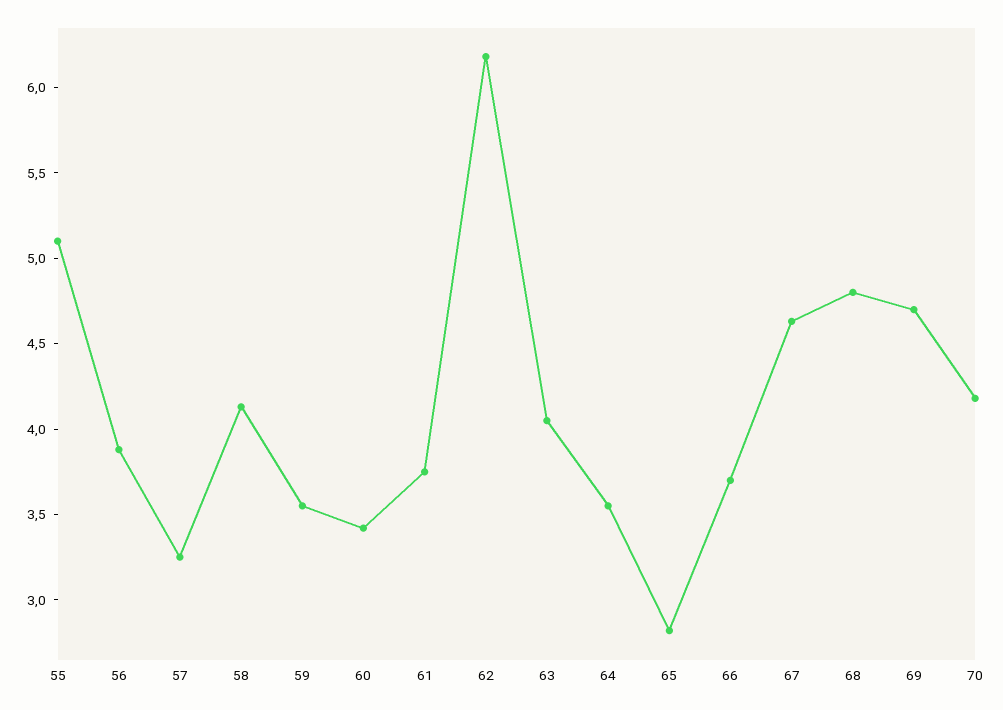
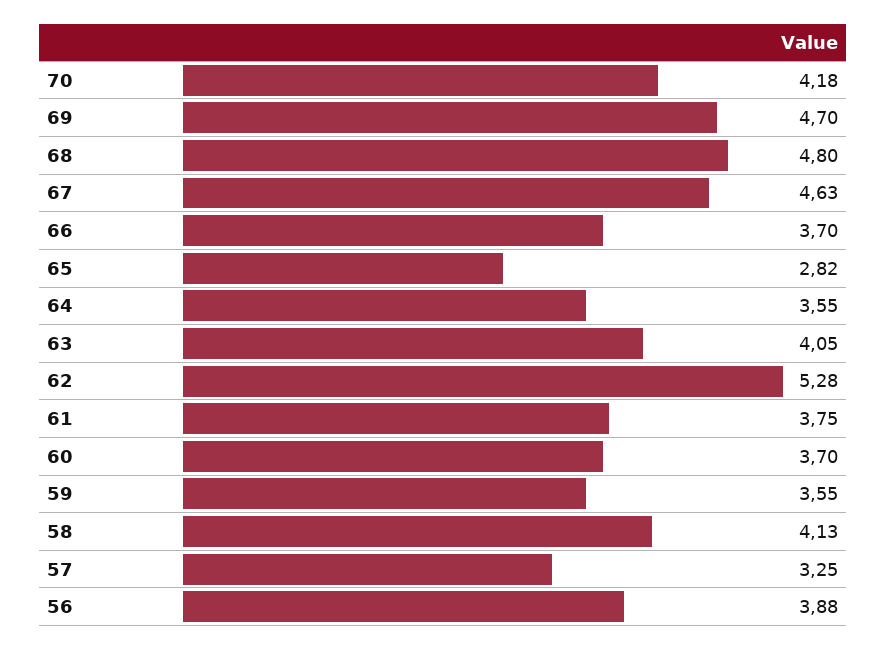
  {
-   "55": 5.1,
    "56": 3.88,
    "57": 3.25,
    "58": 4.13,
    "59": 3.55,
-   "60": 3.4,
+   "60": 3.7,
    "61": 3.75,
-   "62": 6.2,
+   "62": 5.28,
    "63": 4.05,
    "64": 3.55,
    "65": 2.82,
    "66": 3.7,
    "67": 4.63,
    "68": 4.8,
    "69": 4.7,
    "70": 4.18
  }

